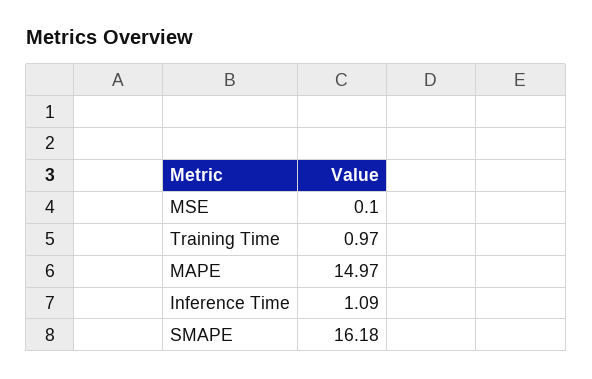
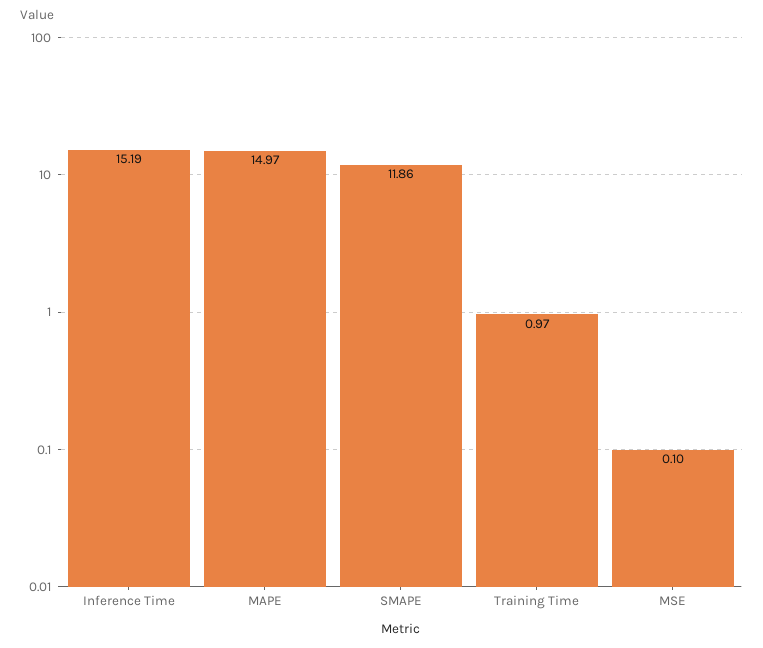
  {
    "MSE": 0.1,
    "Training Time": 0.97,
    "MAPE": 14.97,
-   "Inference Time": 1.09,
+   "Inference Time": 15.19,
-   "SMAPE": 16.18
+   "SMAPE": 11.86
  }

